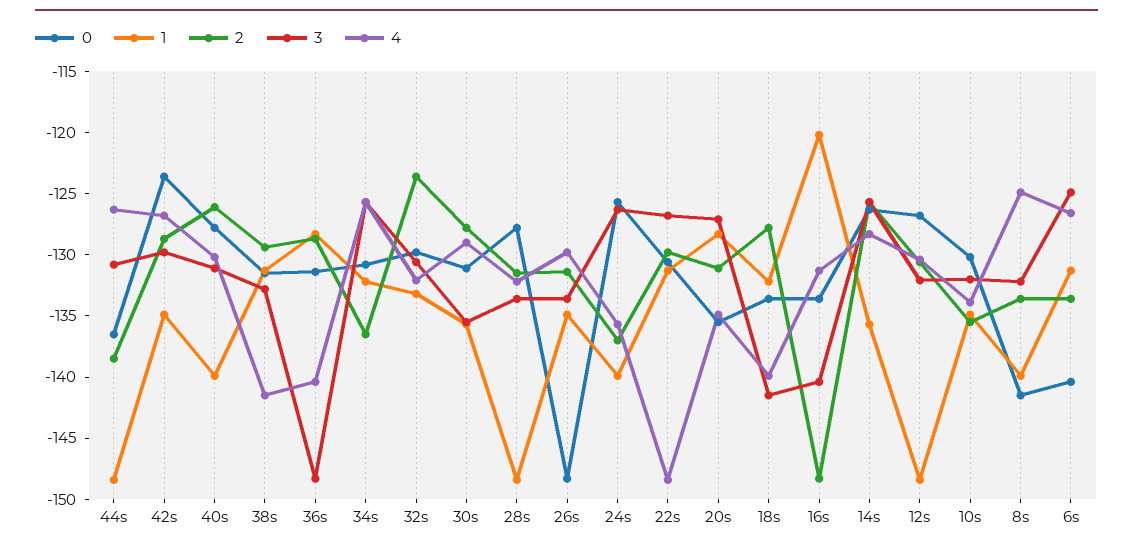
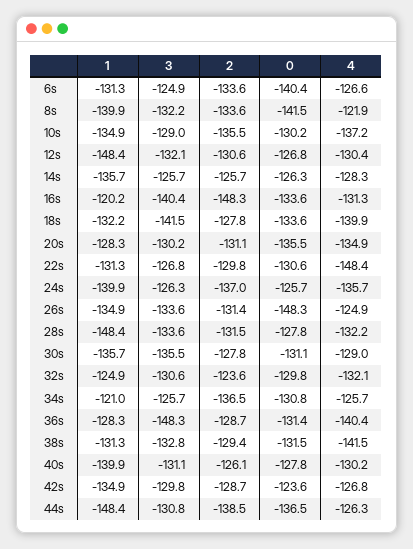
  {
    "0": {
      "44s": -136.5,
      "42s": -123.6,
      "40s": -127.8,
      "38s": -131.5,
      "36s": -131.4,
      "34s": -130.8,
      "32s": -129.8,
      "30s": -131.1,
      "28s": -127.8,
      "26s": -148.3,
      "24s": -125.7,
      "22s": -130.6,
      "20s": -135.5,
      "18s": -133.6,
      "16s": -133.6,
      "14s": -126.3,
      "12s": -126.8,
      "10s": -130.2,
      "8s": -141.5,
      "6s": -140.4
    },
    "1": {
      "44s": -148.4,
      "42s": -134.9,
      "40s": -139.9,
      "38s": -131.3,
      "36s": -128.3,
-     "34s": -132,
+     "34s": -121,
-     "32s": -133,
+     "32s": -124.9,
      "30s": -135.7,
      "28s": -148.4,
      "26s": -134.9,
      "24s": -139.9,
      "22s": -131.3,
      "20s": -128.3,
      "18s": -132.2,
      "16s": -120.2,
      "14s": -135.7,
      "12s": -148.4,
      "10s": -134.9,
      "8s": -139.9,
      "6s": -131.3
    },
    "2": {
      "44s": -138.5,
      "42s": -128.7,
      "40s": -126.1,
      "38s": -129.4,
      "36s": -128.7,
      "34s": -136.5,
      "32s": -123.6,
      "30s": -127.8,
      "28s": -131.5,
      "26s": -131.4,
      "24s": -137,
      "22s": -129.8,
      "20s": -131.1,
      "18s": -127.8,
      "16s": -148.3,
      "14s": -125.7,
      "12s": -130.6,
      "10s": -135.5,
      "8s": -133.6,
      "6s": -133.6
    },
    "3": {
      "44s": -130.8,
      "42s": -129.8,
      "40s": -131.1,
      "38s": -132.8,
      "36s": -148.3,
      "34s": -125.7,
      "32s": -130.6,
      "30s": -135.5,
      "28s": -133.6,
      "26s": -133.6,
      "24s": -126.3,
      "22s": -126.8,
-     "20s": -127,
+     "20s": -130.2,
      "18s": -141.5,
      "16s": -140.4,
      "14s": -125.7,
      "12s": -132.1,
-     "10s": -132,
+     "10s": -129,
      "8s": -132.2,
      "6s": -124.9
    },
    "4": {
      "44s": -126.3,
      "42s": -126.8,
      "40s": -130.2,
      "38s": -141.5,
      "36s": -140.4,
      "34s": -125.7,
      "32s": -132.1,
      "30s": -129,
      "28s": -132.2,
-     "26s": -130,
+     "26s": -124.9,
      "24s": -135.7,
      "22s": -148.4,
      "20s": -134.9,
      "18s": -139.9,
      "16s": -131.3,
      "14s": -128.3,
      "12s": -130.4,
-     "10s": -134,
+     "10s": -137.2,
-     "8s": -125,
+     "8s": -121.9,
      "6s": -126.6
    }
  }

